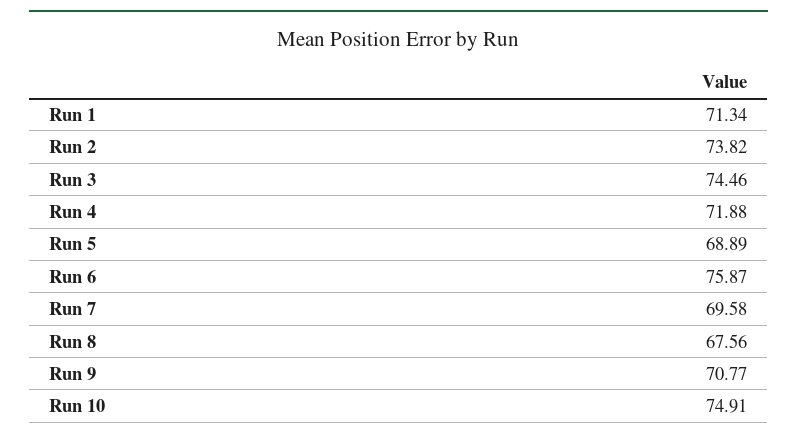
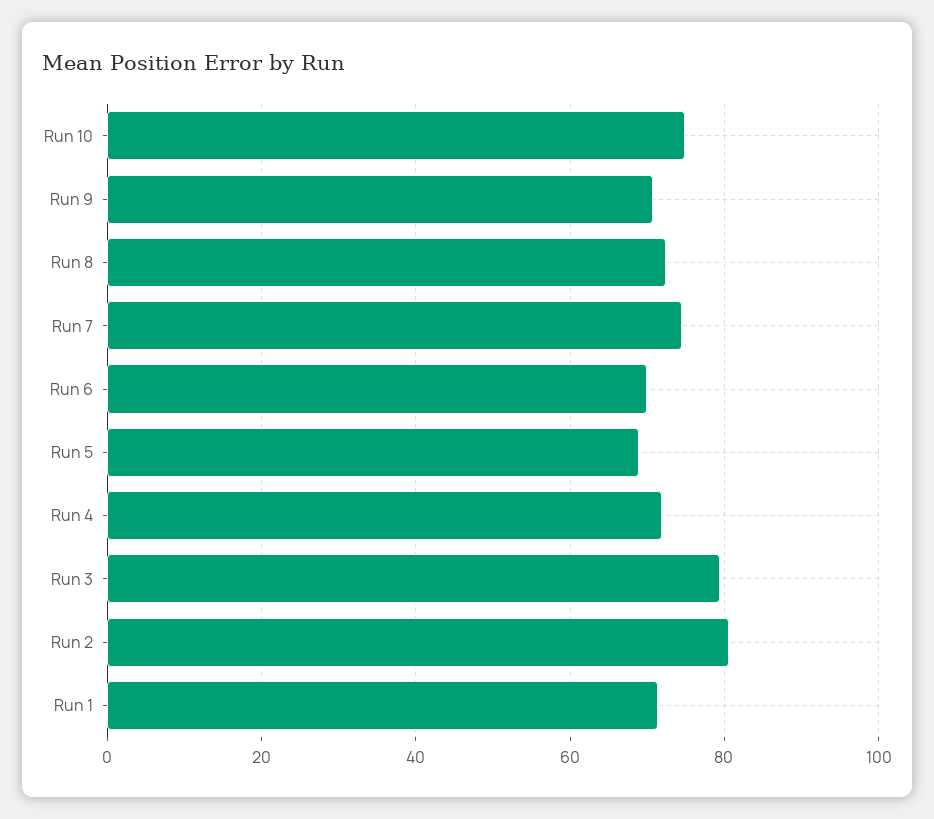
  {
    "Run 1": 71.34,
-   "Run 2": 73.82,
+   "Run 2": 80,
-   "Run 3": 74.46,
+   "Run 3": 80,
    "Run 4": 71.88,
    "Run 5": 68.89,
-   "Run 6": 75.87,
+   "Run 6": 70,
-   "Run 7": 69.58,
+   "Run 7": 74,
-   "Run 8": 67.56,
+   "Run 8": 72,
    "Run 9": 70.77,
    "Run 10": 74.91
  }

